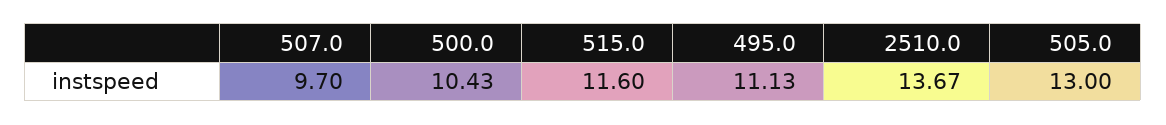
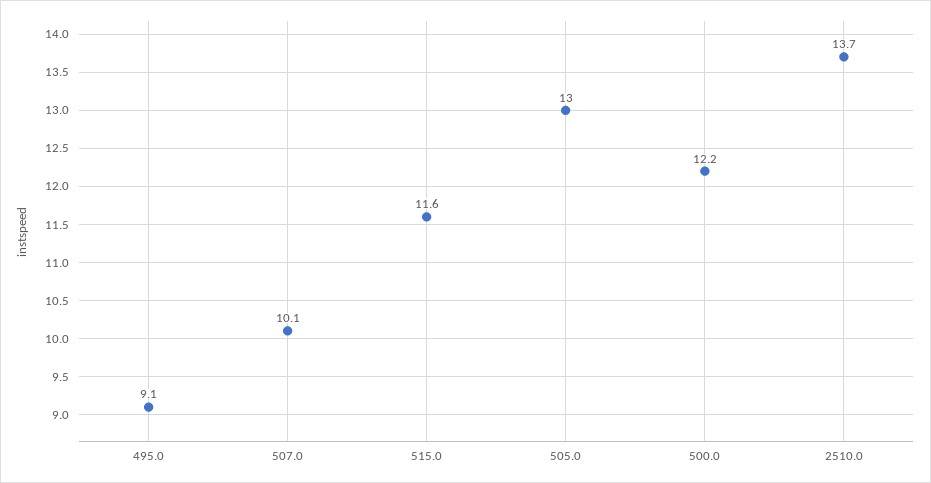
  {
-   "507.0": 9.7,
+   "507.0": 10.1,
-   "500.0": 10.43,
+   "500.0": 12.2,
    "515.0": 11.6,
-   "495.0": 11.13,
+   "495.0": 9.1,
    "2510.0": 13.67,
    "505.0": 13
  }

